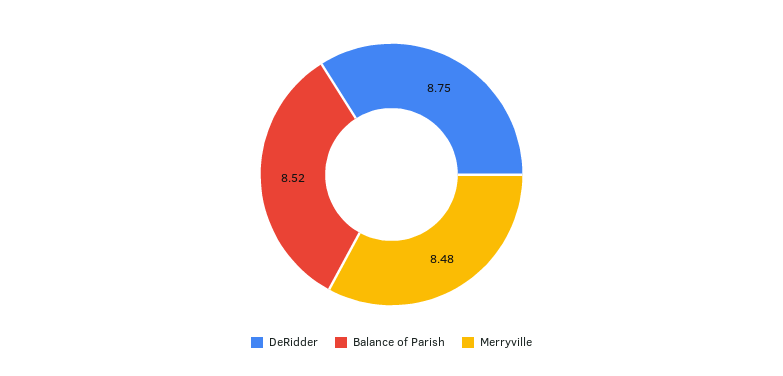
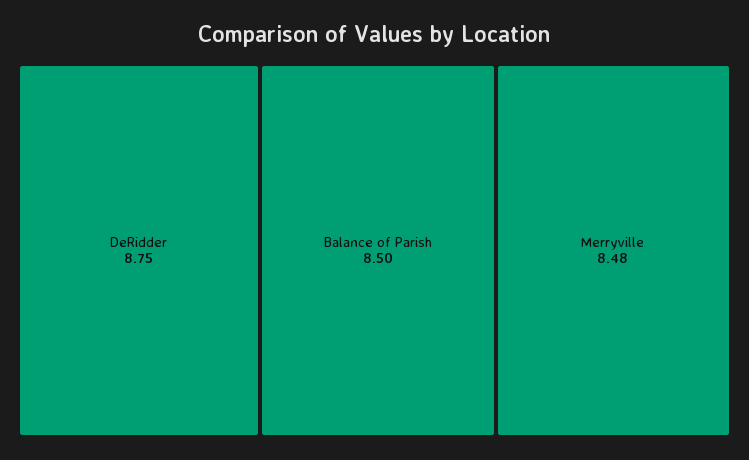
  {
    "DeRidder": 8.75,
-   "Balance of Parish": 8.52,
+   "Balance of Parish": 8.5,
    "Merryville": 8.48
  }

